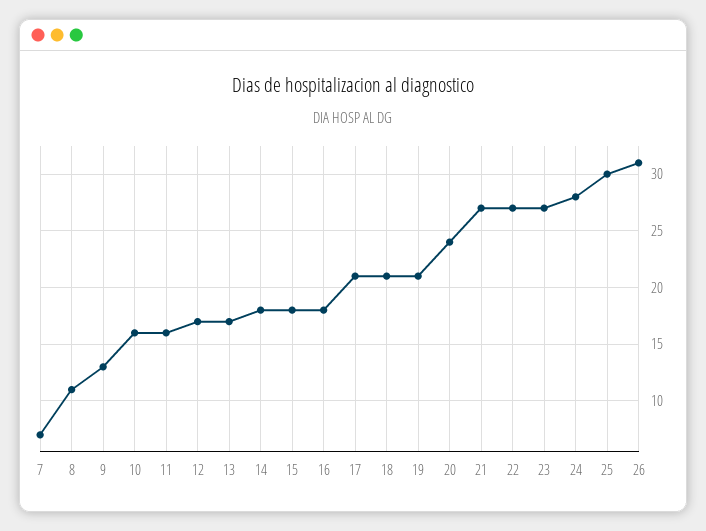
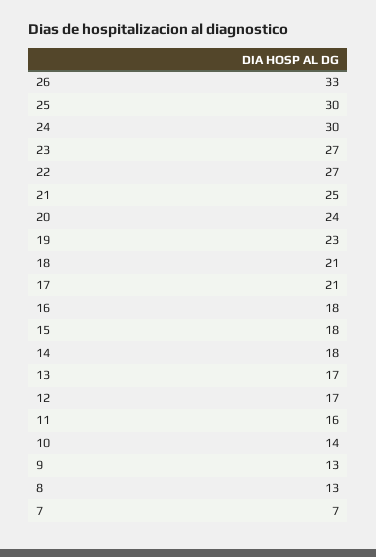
  {
    "7": 7,
-   "8": 11,
+   "8": 13,
    "9": 13,
-   "10": 16,
+   "10": 14,
    "11": 16,
    "12": 17,
    "13": 17,
    "14": 18,
    "15": 18,
    "16": 18,
    "17": 21,
    "18": 21,
-   "19": 21,
+   "19": 23,
    "20": 24,
-   "21": 27,
+   "21": 25,
    "22": 27,
    "23": 27,
-   "24": 28,
+   "24": 30,
    "25": 30,
-   "26": 31
+   "26": 33
  }

